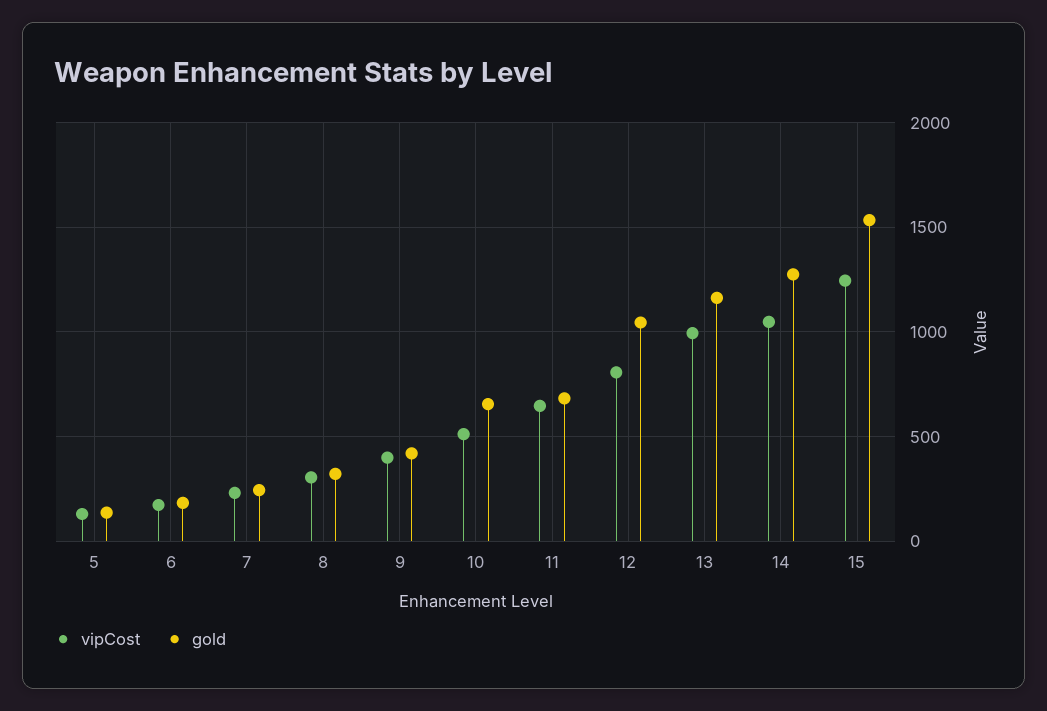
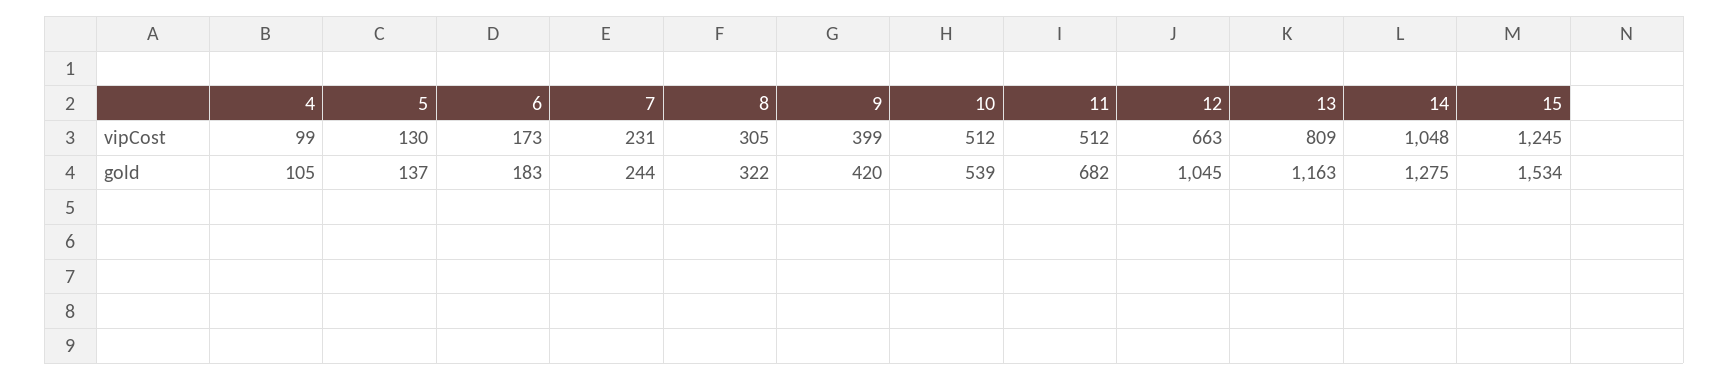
  {
    "vipCost": {
      "5": 130,
      "6": 173,
      "7": 231,
      "8": 305,
      "9": 399,
      "10": 512,
-     "11": 650,
+     "11": 512,
-     "12": 800,
+     "12": 663,
-     "13": 1000,
+     "13": 809,
      "14": 1048,
-     "15": 1245
+     "15": 1245,
+     "4": 99
    },
    "gold": {
      "5": 137,
      "6": 183,
      "7": 244,
      "8": 322,
      "9": 420,
-     "10": 650,
+     "10": 539,
      "11": 682,
      "12": 1045,
      "13": 1163,
      "14": 1275,
-     "15": 1534
+     "15": 1534,
+     "4": 105
    }
  }

